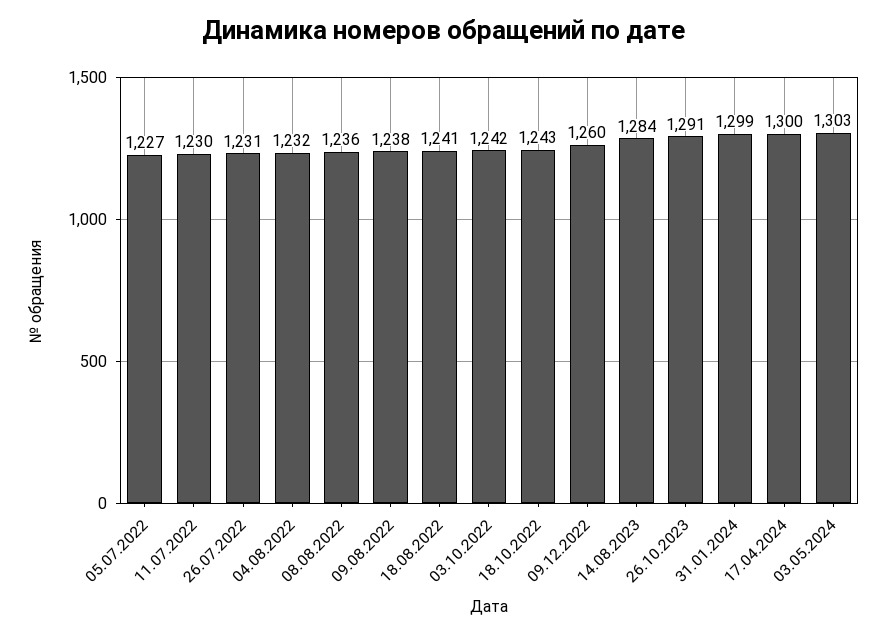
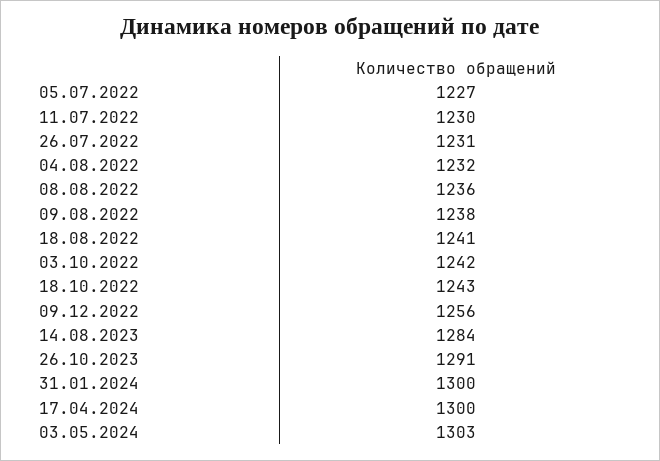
  {
    "05.07.2022": 1227,
    "11.07.2022": 1230,
    "26.07.2022": 1231,
    "04.08.2022": 1232,
    "08.08.2022": 1236,
    "09.08.2022": 1238,
    "18.08.2022": 1241,
    "03.10.2022": 1242,
    "18.10.2022": 1243,
-   "09.12.2022": 1260,
+   "09.12.2022": 1256,
    "14.08.2023": 1284,
    "26.10.2023": 1291,
-   "31.01.2024": 1299,
+   "31.01.2024": 1300,
    "17.04.2024": 1300,
    "03.05.2024": 1303
  }

